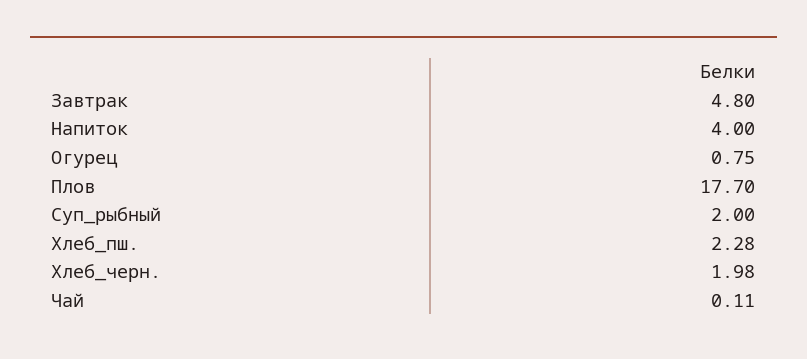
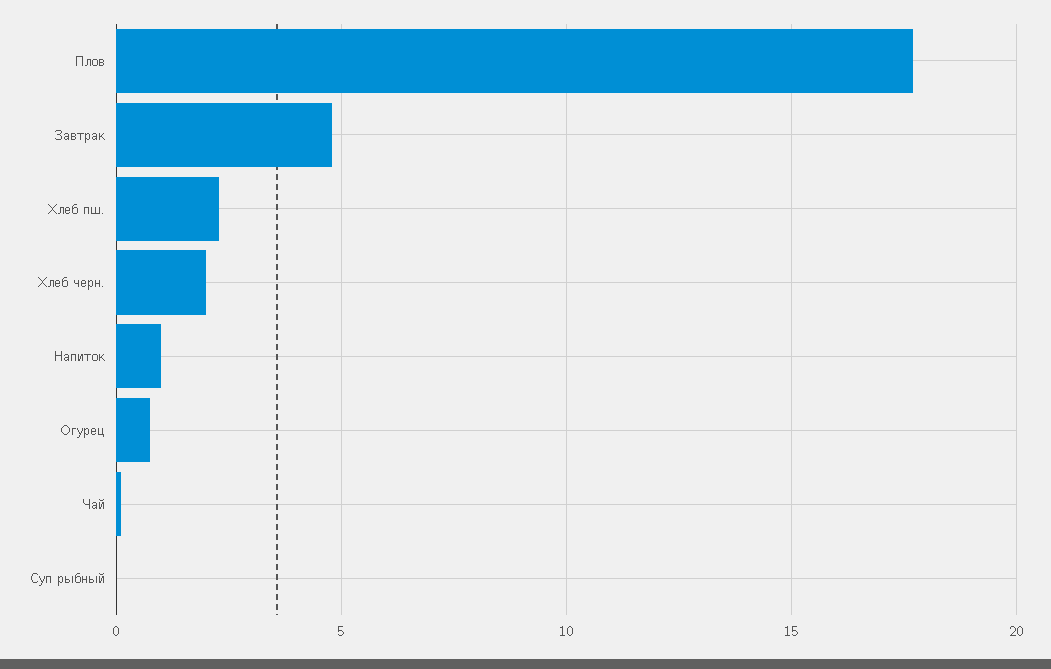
  {
    "Завтрак": 4.8,
-   "Напиток": 4,
+   "Напиток": 1,
    "Огурец": 0.75,
    "Плов": 17.7,
-   "Суп_рыбный": 2,
+   "Суп_рыбный": 0,
    "Хлеб_пш.": 2.28,
    "Хлеб_черн.": 1.98,
    "Чай": 0.11
  }

